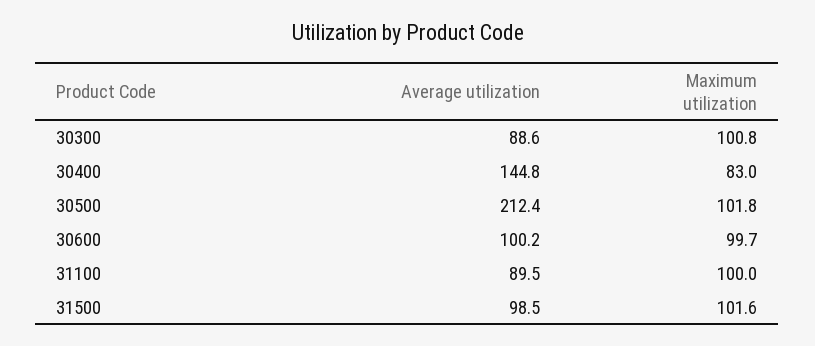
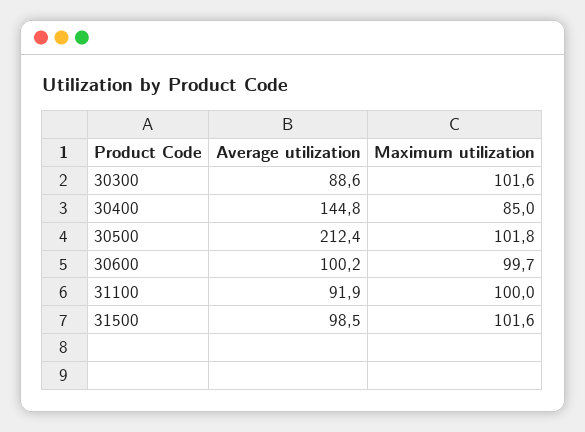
  {
    "Average utilization": {
      "30300": 88.6,
      "30400": 144.8,
      "30500": 212.4,
      "30600": 100.2,
-     "31100": 89.5,
+     "31100": 91.9,
      "31500": 98.5
    },
    "Maximum utilization": {
-     "30300": 100.8,
+     "30300": 101.6,
-     "30400": 83,
+     "30400": 85,
      "30500": 101.8,
      "30600": 99.7,
      "31100": 100,
      "31500": 101.6
    }
  }

